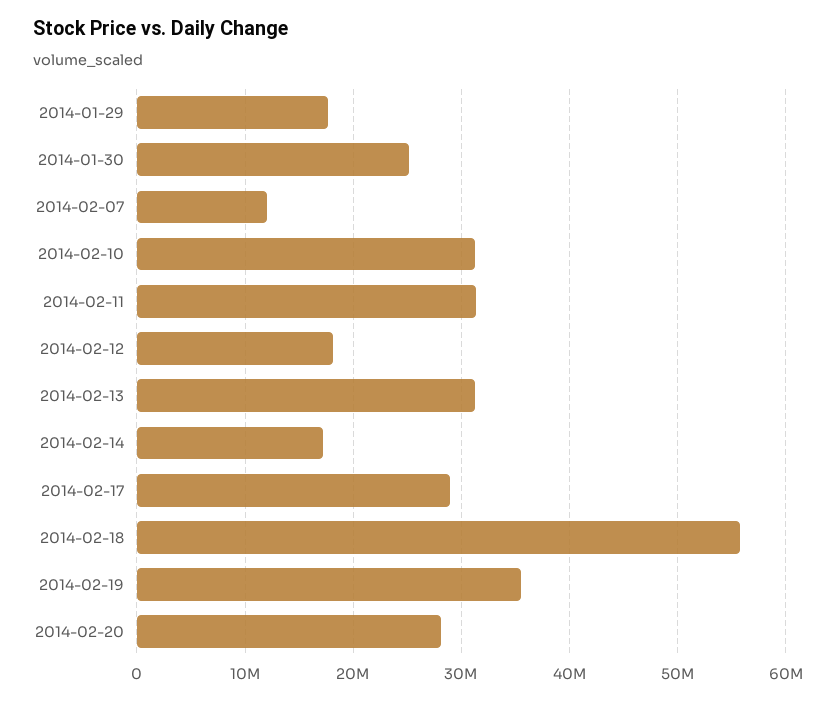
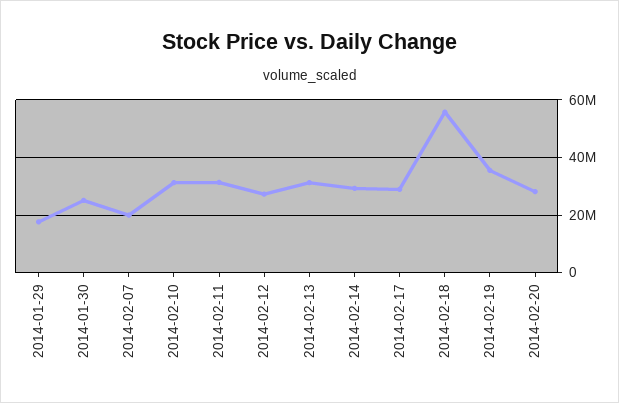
  {
    "2014-01-29": 18000000,
    "2014-01-30": 25000000,
-   "2014-02-07": 12000000,
+   "2014-02-07": 20000000,
    "2014-02-10": 31000000,
    "2014-02-11": 31000000,
-   "2014-02-12": 18000000,
+   "2014-02-12": 27500000,
    "2014-02-13": 31000000,
-   "2014-02-14": 17000000,
+   "2014-02-14": 30000000,
    "2014-02-17": 29000000,
    "2014-02-18": 56000000,
    "2014-02-19": 35000000,
    "2014-02-20": 28000000
  }

